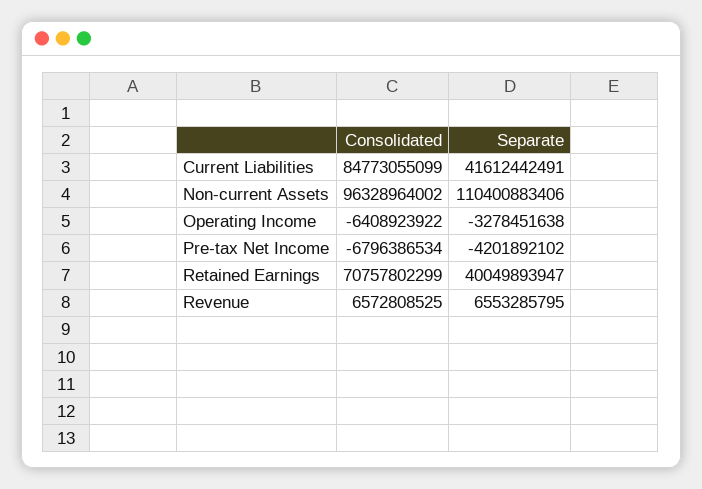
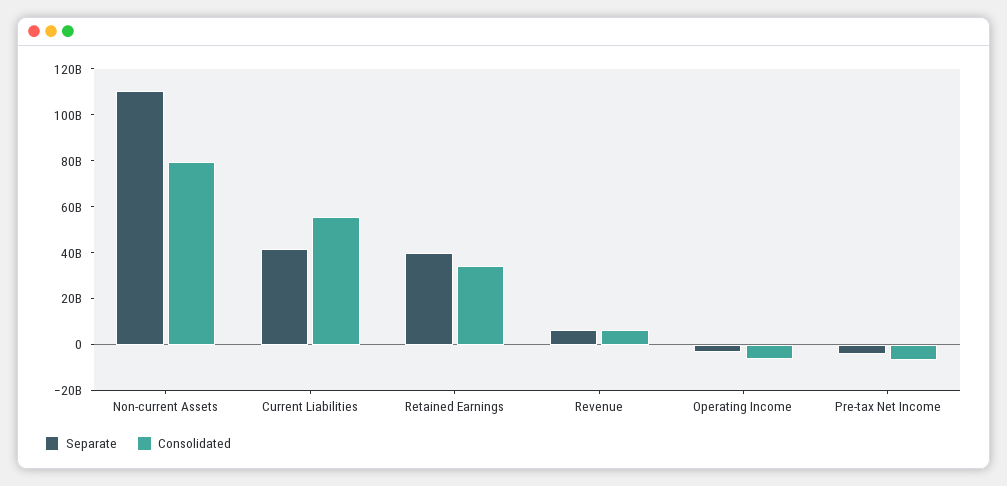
  {
    "Consolidated": {
-     "Current Liabilities": 84773055099,
+     "Current Liabilities": 55000000000,
-     "Non-current Assets": 96328964002,
+     "Non-current Assets": 80000000000,
      "Operating Income": -6408923922,
      "Pre-tax Net Income": -6796386534,
-     "Retained Earnings": 70757802299,
+     "Retained Earnings": 35000000000,
      "Revenue": 6572808525
    },
    "Separate": {
      "Current Liabilities": 41612442491,
      "Non-current Assets": 110400883406,
      "Operating Income": -3278451638,
      "Pre-tax Net Income": -4201892102,
      "Retained Earnings": 40049893947,
      "Revenue": 6553285795
    }
  }

